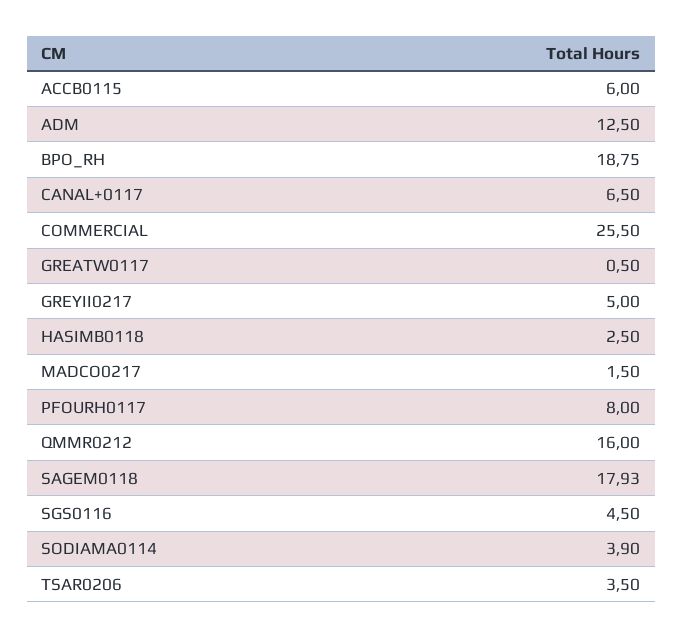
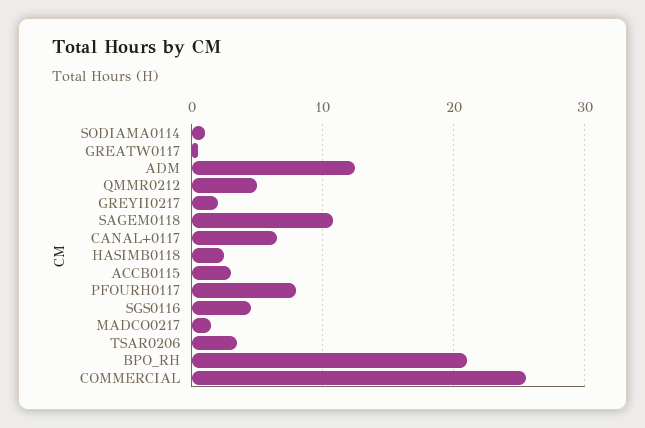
  {
-   "ACCB0115": 6,
+   "ACCB0115": 3,
    "ADM": 12.5,
-   "BPO_RH": 18.75,
+   "BPO_RH": 21,
    "CANAL+0117": 6.5,
    "COMMERCIAL": 25.5,
    "GREATW0117": 0.5,
-   "GREYII0217": 5,
+   "GREYII0217": 2,
    "HASIMB0118": 2.5,
    "MADCO0217": 1.5,
    "PFOURH0117": 8,
-   "QMMR0212": 16,
+   "QMMR0212": 5,
-   "SAGEM0118": 17.93,
+   "SAGEM0118": 11,
    "SGS0116": 4.5,
-   "SODIAMA0114": 3.9,
+   "SODIAMA0114": 1,
    "TSAR0206": 3.5
  }

